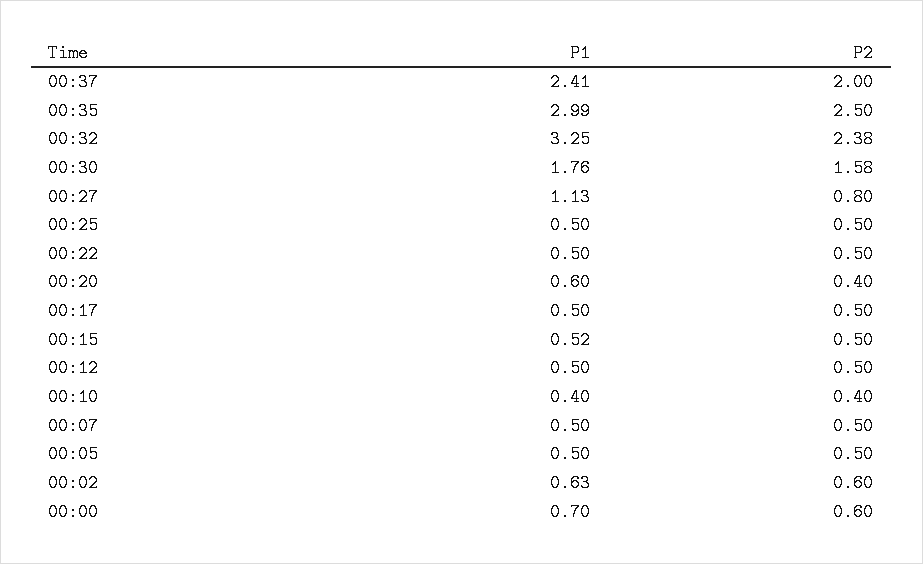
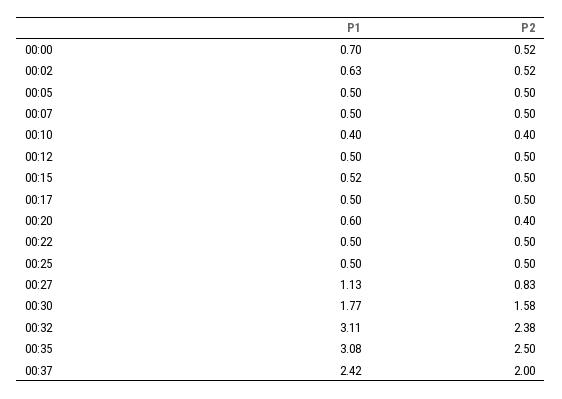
  {
    "P1": {
-     "00:37": 2.41,
+     "00:37": 2.42,
-     "00:35": 2.99,
+     "00:35": 3.08,
-     "00:32": 3.25,
+     "00:32": 3.11,
-     "00:30": 1.76,
+     "00:30": 1.77,
      "00:27": 1.13,
      "00:25": 0.5,
      "00:22": 0.5,
      "00:20": 0.6,
      "00:17": 0.5,
      "00:15": 0.52,
      "00:12": 0.5,
      "00:10": 0.4,
      "00:07": 0.5,
      "00:05": 0.5,
      "00:02": 0.63,
      "00:00": 0.7
    },
    "P2": {
      "00:37": 2,
      "00:35": 2.5,
      "00:32": 2.38,
      "00:30": 1.58,
-     "00:27": 0.8,
+     "00:27": 0.83,
      "00:25": 0.5,
      "00:22": 0.5,
      "00:20": 0.4,
      "00:17": 0.5,
      "00:15": 0.5,
      "00:12": 0.5,
      "00:10": 0.4,
      "00:07": 0.5,
      "00:05": 0.5,
-     "00:02": 0.6,
+     "00:02": 0.52,
-     "00:00": 0.6
+     "00:00": 0.52
    }
  }

